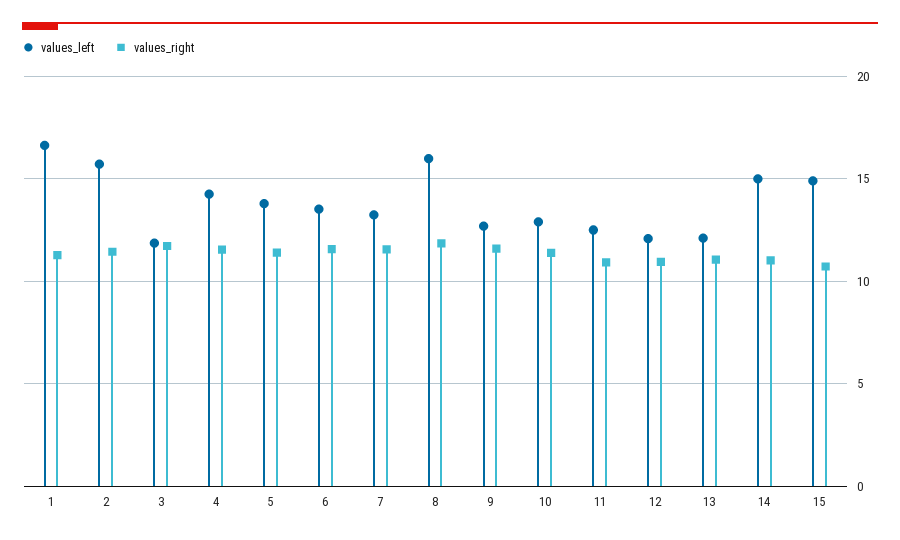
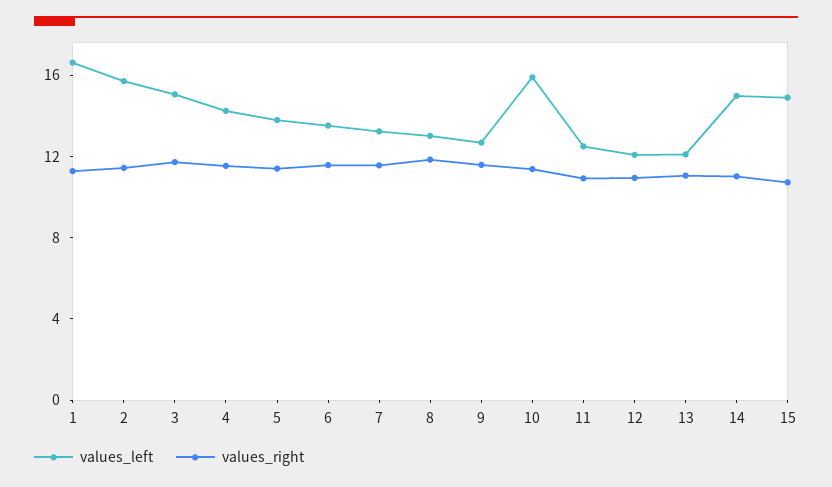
  {
    "values_left": {
      "1": 16.5,
      "2": 15.5,
-     "3": 12,
+     "3": 15,
      "4": 14.5,
      "5": 14,
      "6": 13.5,
      "7": 13,
-     "8": 16,
+     "8": 13,
      "9": 12.5,
-     "10": 13,
+     "10": 16,
      "11": 12.5,
      "12": 12,
      "13": 12,
      "14": 15,
      "15": 15
    },
    "values_right": {
      "1": 11.5,
      "2": 11.5,
      "3": 11.5,
      "4": 11.5,
      "5": 11.5,
      "6": 11.5,
      "7": 11.5,
      "8": 12,
      "9": 11.5,
      "10": 11.5,
      "11": 11,
      "12": 11,
      "13": 11,
      "14": 11,
      "15": 10.5
    }
  }

